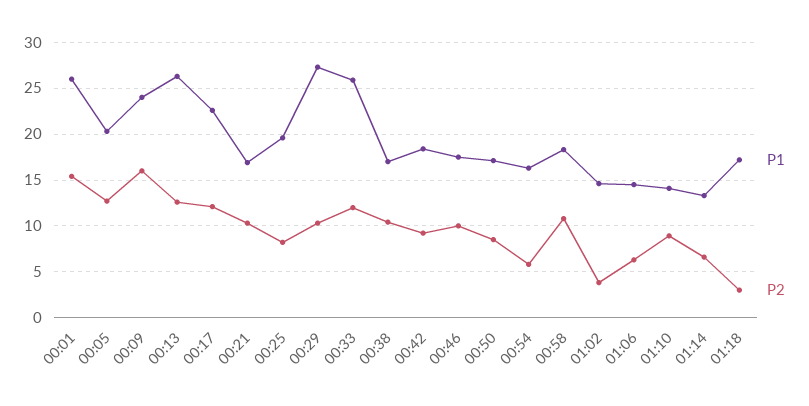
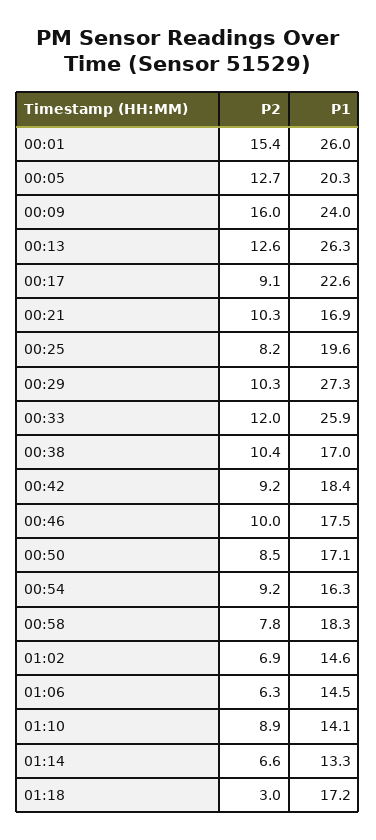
  {
    "P1": {
      "00:01": 26,
      "00:05": 20.3,
      "00:09": 24,
      "00:13": 26.3,
      "00:17": 22.6,
      "00:21": 16.9,
      "00:25": 19.6,
      "00:29": 27.3,
      "00:33": 25.9,
      "00:38": 17,
      "00:42": 18.4,
      "00:46": 17.5,
      "00:50": 17.1,
      "00:54": 16.3,
      "00:58": 18.3,
      "01:02": 14.6,
      "01:06": 14.5,
      "01:10": 14.1,
      "01:14": 13.3,
      "01:18": 17.2
    },
    "P2": {
      "00:01": 15.4,
      "00:05": 12.7,
      "00:09": 16,
      "00:13": 12.6,
-     "00:17": 12,
+     "00:17": 9.1,
      "00:21": 10.3,
      "00:25": 8.2,
      "00:29": 10.3,
      "00:33": 12,
      "00:38": 10.4,
      "00:42": 9.2,
      "00:46": 10,
      "00:50": 8.5,
-     "00:54": 6,
+     "00:54": 9.2,
-     "00:58": 11,
+     "00:58": 7.8,
-     "01:02": 4,
+     "01:02": 6.9,
      "01:06": 6.3,
      "01:10": 8.9,
      "01:14": 6.6,
      "01:18": 3
    }
  }

